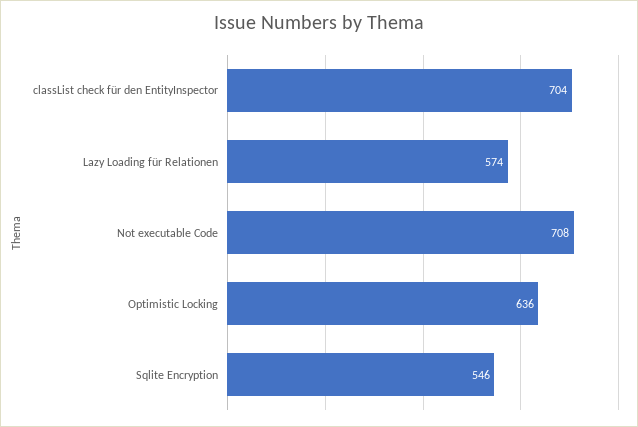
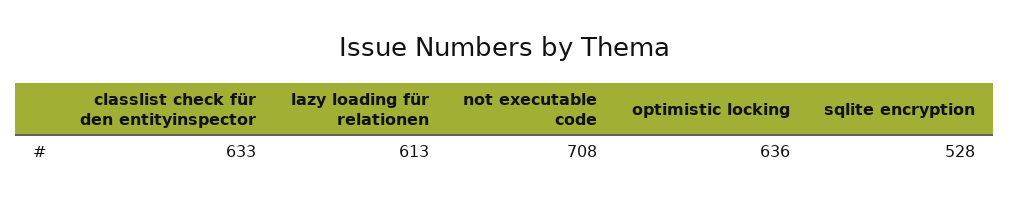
  {
-   "classList check für den EntityInspector": 704,
+   "classList check für den EntityInspector": 633,
-   "Lazy Loading für Relationen": 574,
+   "Lazy Loading für Relationen": 613,
    "Not executable Code": 708,
    "Optimistic Locking": 636,
-   "Sqlite Encryption": 546
+   "Sqlite Encryption": 528
  }

